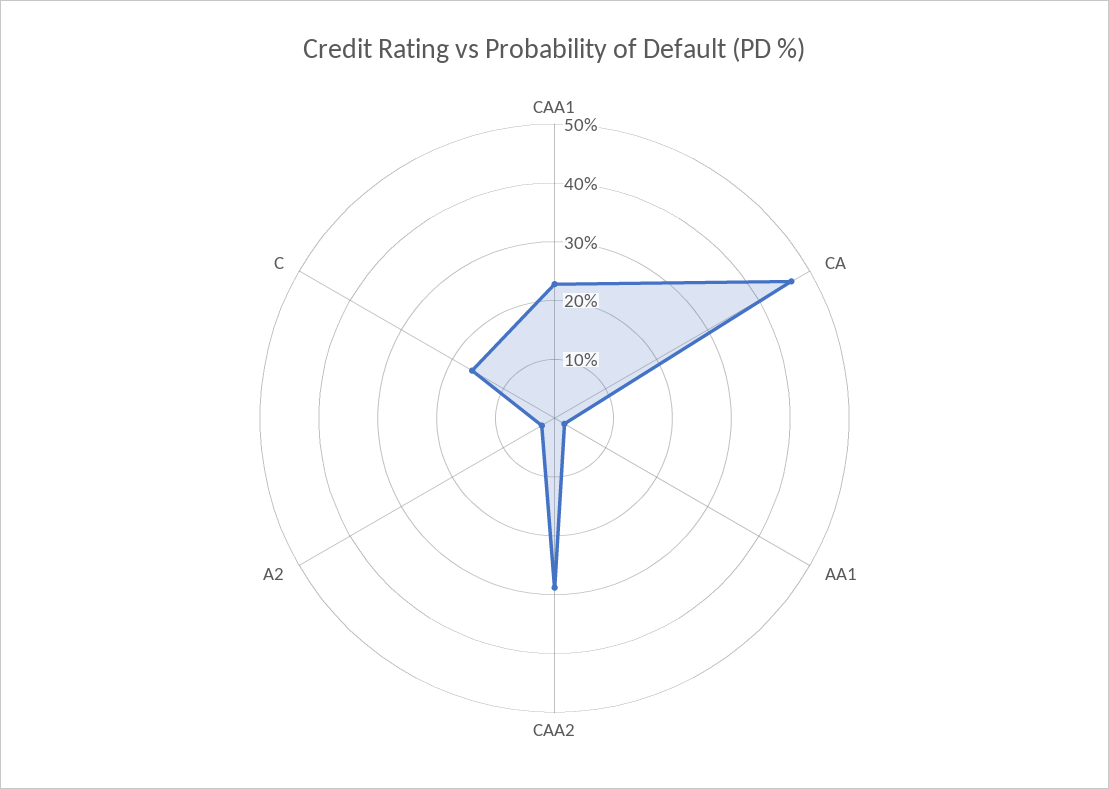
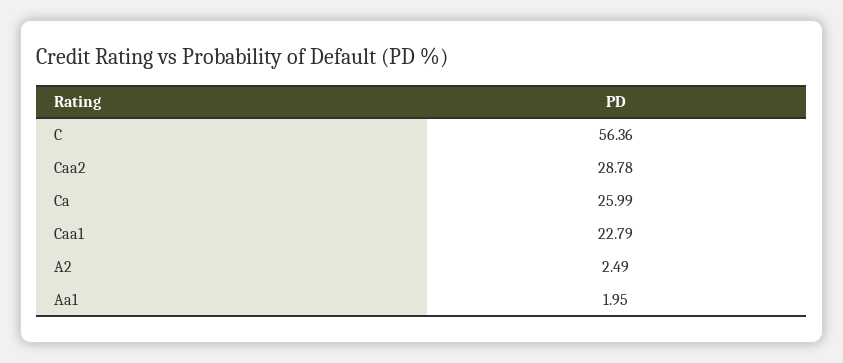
  {
    "CAA1": 22.79,
-   "CA": 46,
+   "CA": 25.99,
    "AA1": 1.95,
    "CAA2": 28.78,
    "A2": 2.49,
-   "C": 16
+   "C": 56.36
  }

